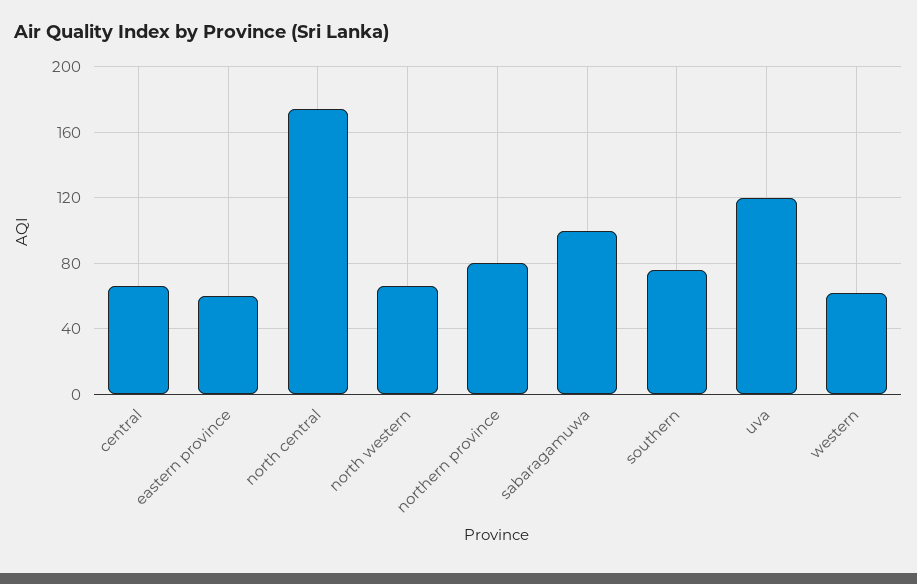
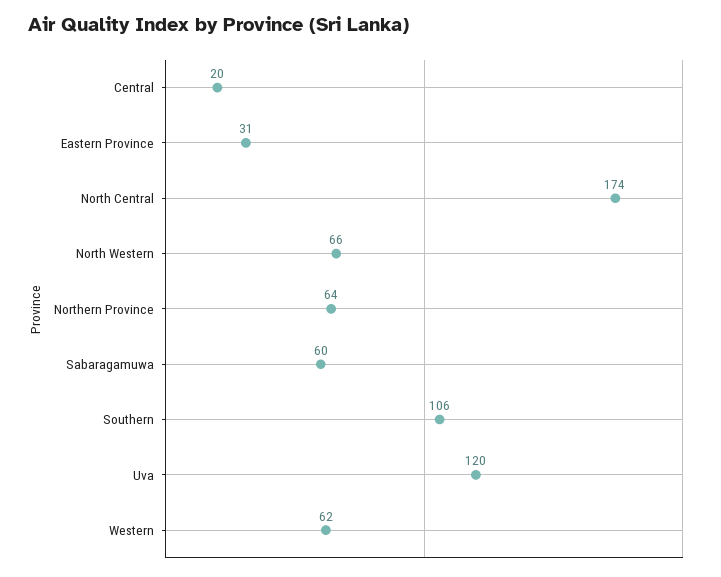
  {
-   "central": 65,
+   "central": 20,
-   "eastern province": 60,
+   "eastern province": 31,
    "north central": 174,
    "north western": 66,
-   "northern province": 80,
+   "northern province": 64,
-   "sabaragamuwa": 100,
+   "sabaragamuwa": 60,
-   "southern": 75,
+   "southern": 106,
    "uva": 120,
    "western": 62
  }

